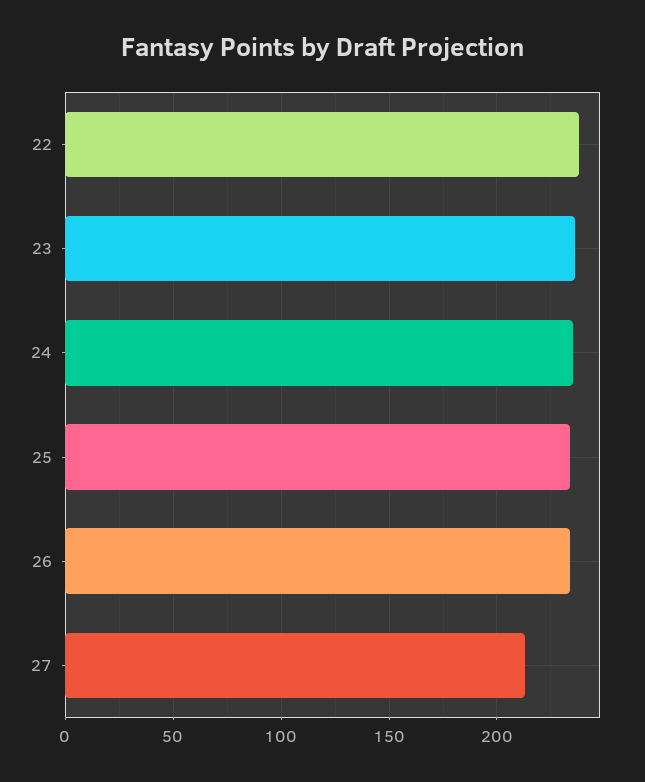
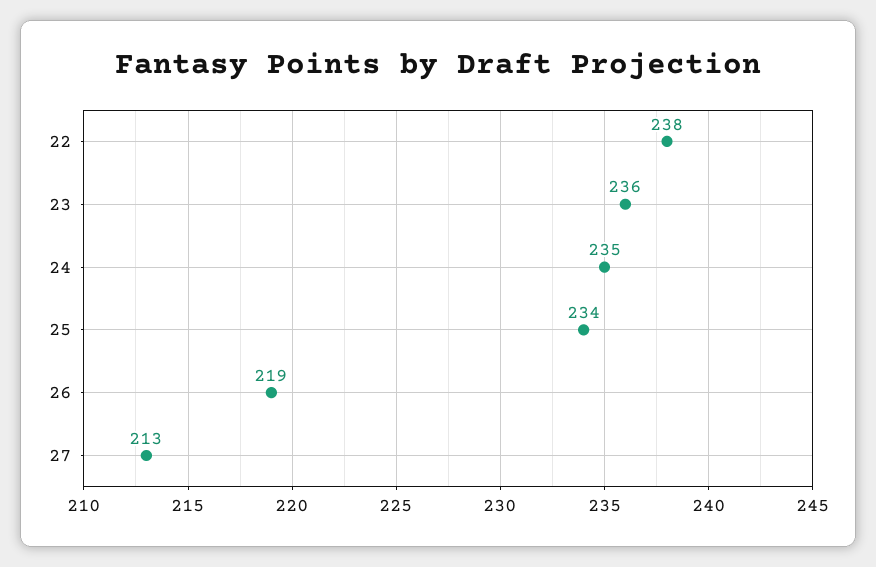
  {
    "22": 238,
    "23": 236,
    "24": 235,
    "25": 234,
-   "26": 235,
+   "26": 219,
    "27": 213
  }

